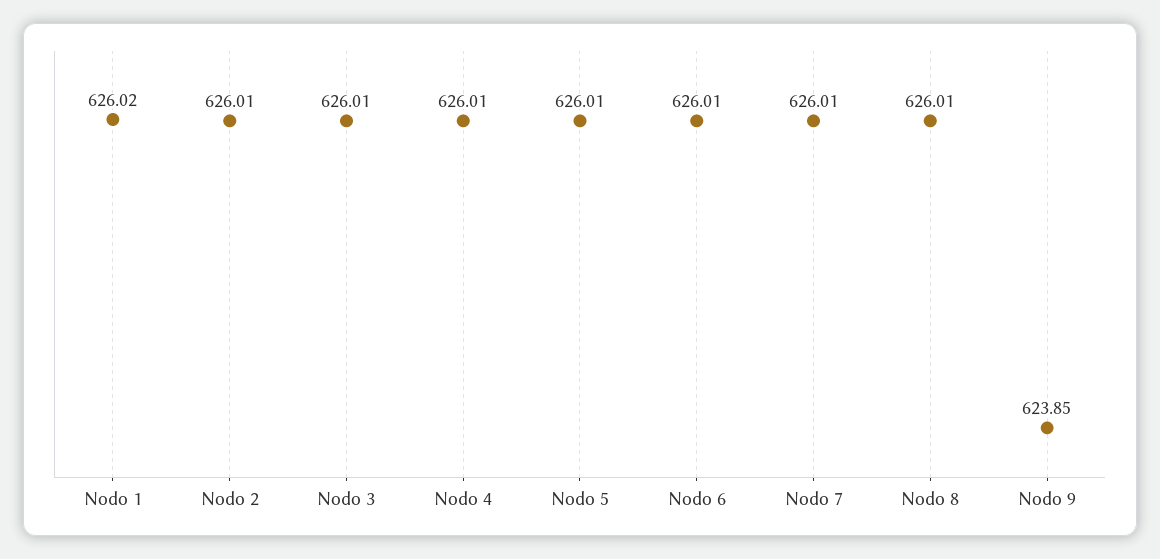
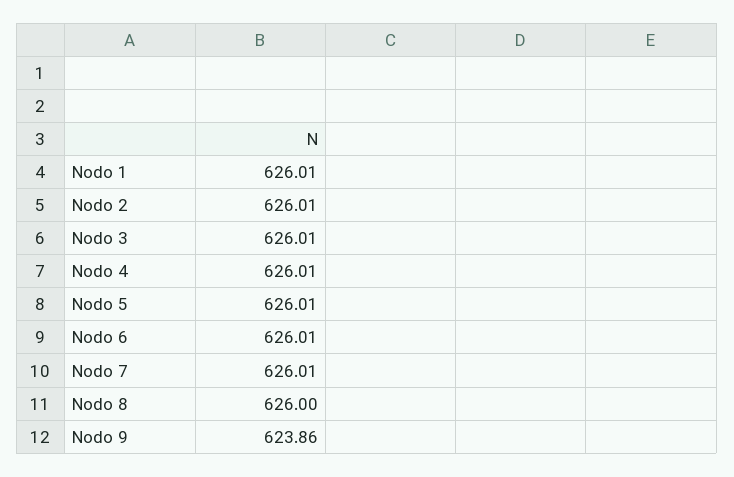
  {
-   "Nodo 1": 626.02,
+   "Nodo 1": 626.01,
    "Nodo 2": 626.01,
    "Nodo 3": 626.01,
    "Nodo 4": 626.01,
    "Nodo 5": 626.01,
    "Nodo 6": 626.01,
    "Nodo 7": 626.01,
-   "Nodo 8": 626.01,
+   "Nodo 8": 626,
-   "Nodo 9": 623.85
+   "Nodo 9": 623.86
  }

